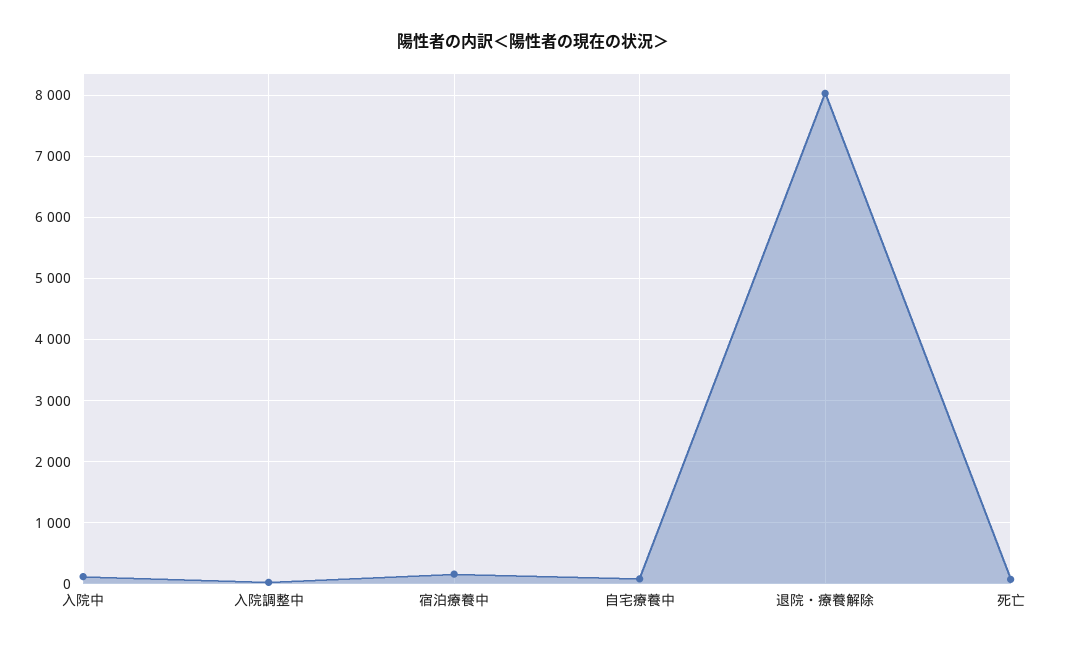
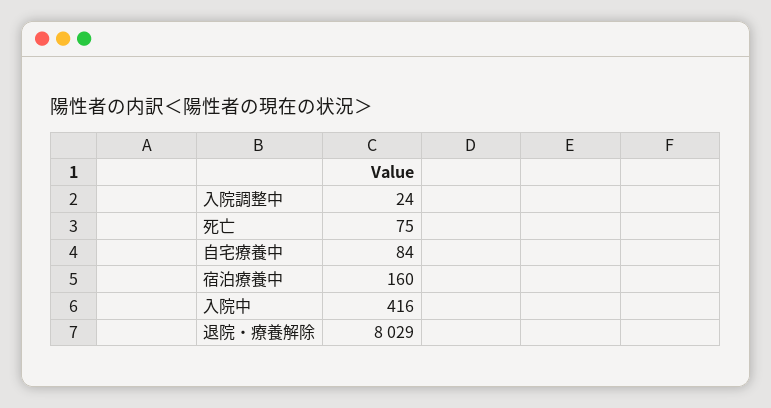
  {
-   "入院中": 100,
+   "入院中": 416,
    "入院調整中": 24,
    "宿泊療養中": 160,
    "自宅療養中": 84,
    "退院・療養解除": 8029,
    "死亡": 75
  }

